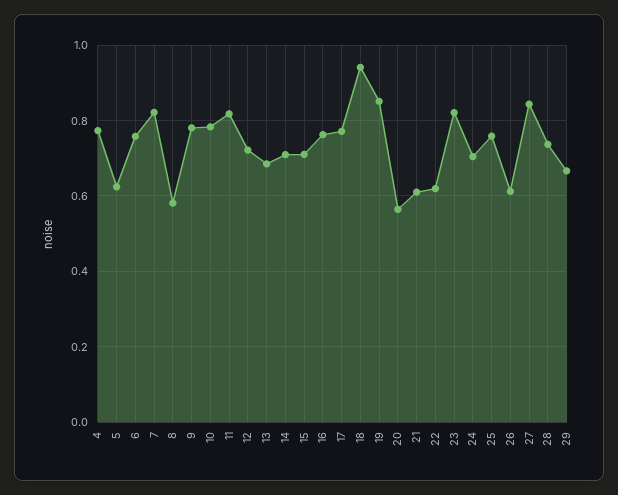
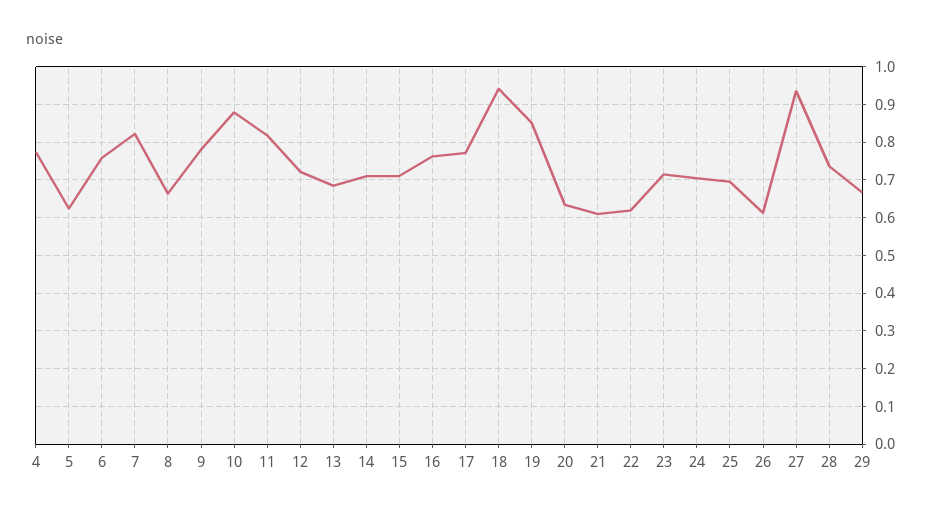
  {
    "4": 0.78,
    "5": 0.62,
    "6": 0.76,
    "7": 0.82,
-   "8": 0.58,
+   "8": 0.66,
    "9": 0.78,
-   "10": 0.78,
+   "10": 0.88,
    "11": 0.82,
    "12": 0.72,
    "13": 0.68,
    "14": 0.72,
    "15": 0.72,
    "16": 0.76,
    "17": 0.78,
    "18": 0.94,
    "19": 0.86,
-   "20": 0.56,
+   "20": 0.64,
    "21": 0.62,
    "22": 0.62,
-   "23": 0.82,
+   "23": 0.72,
    "24": 0.7,
-   "25": 0.76,
+   "25": 0.7,
    "26": 0.62,
-   "27": 0.84,
+   "27": 0.94,
    "28": 0.74,
    "29": 0.66
  }

